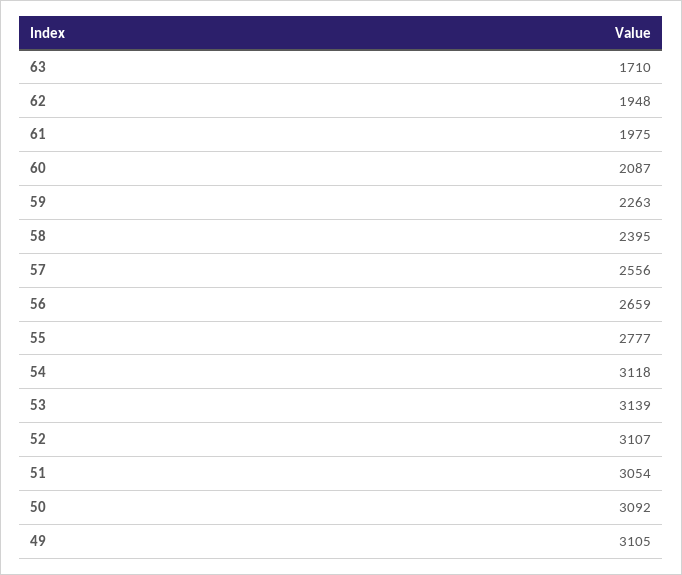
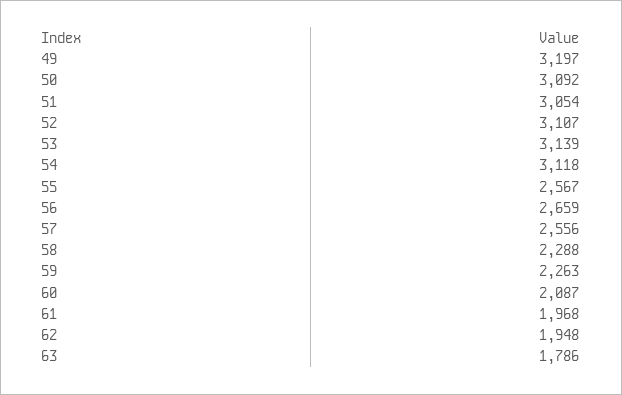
  {
-   "63": 1710,
+   "63": 1786,
    "62": 1948,
-   "61": 1975,
+   "61": 1968,
    "60": 2087,
    "59": 2263,
-   "58": 2395,
+   "58": 2288,
    "57": 2556,
    "56": 2659,
-   "55": 2777,
+   "55": 2567,
    "54": 3118,
    "53": 3139,
    "52": 3107,
    "51": 3054,
    "50": 3092,
-   "49": 3105
+   "49": 3197
  }

